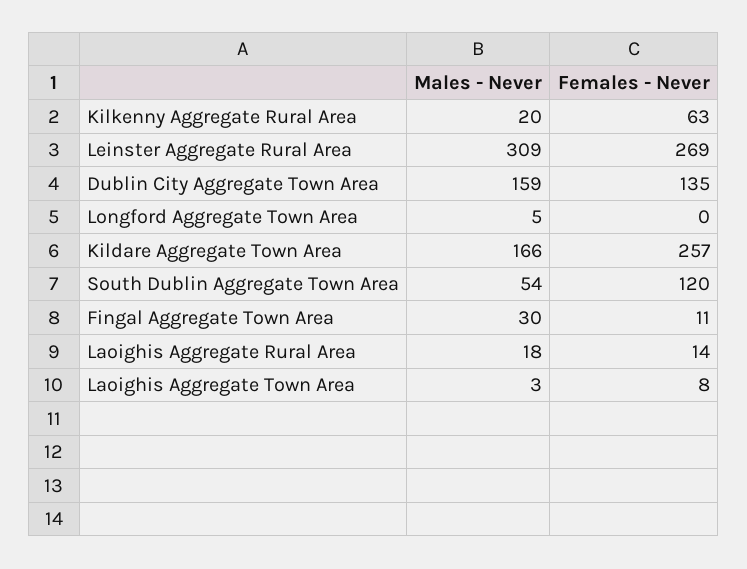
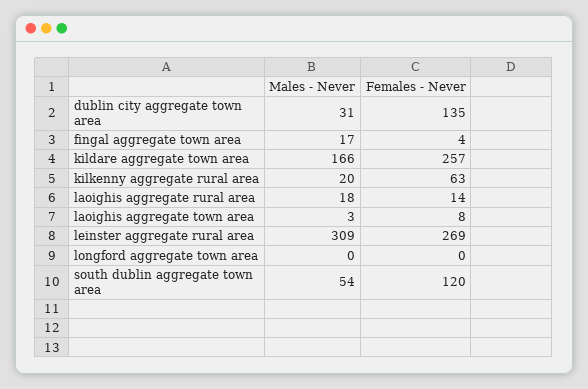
  {
    "Males - Never": {
      "Kilkenny Aggregate Rural Area": 20,
      "Leinster Aggregate Rural Area": 309,
-     "Dublin City Aggregate Town Area": 159,
+     "Dublin City Aggregate Town Area": 31,
-     "Longford Aggregate Town Area": 5,
+     "Longford Aggregate Town Area": 0,
      "Kildare Aggregate Town Area": 166,
      "South Dublin Aggregate Town Area": 54,
-     "Fingal Aggregate Town Area": 30,
+     "Fingal Aggregate Town Area": 17,
      "Laoighis Aggregate Rural Area": 18,
      "Laoighis Aggregate Town Area": 3
    },
    "Females - Never": {
      "Kilkenny Aggregate Rural Area": 63,
      "Leinster Aggregate Rural Area": 269,
      "Dublin City Aggregate Town Area": 135,
      "Longford Aggregate Town Area": 0,
      "Kildare Aggregate Town Area": 257,
      "South Dublin Aggregate Town Area": 120,
-     "Fingal Aggregate Town Area": 11,
+     "Fingal Aggregate Town Area": 4,
      "Laoighis Aggregate Rural Area": 14,
      "Laoighis Aggregate Town Area": 8
    }
  }

